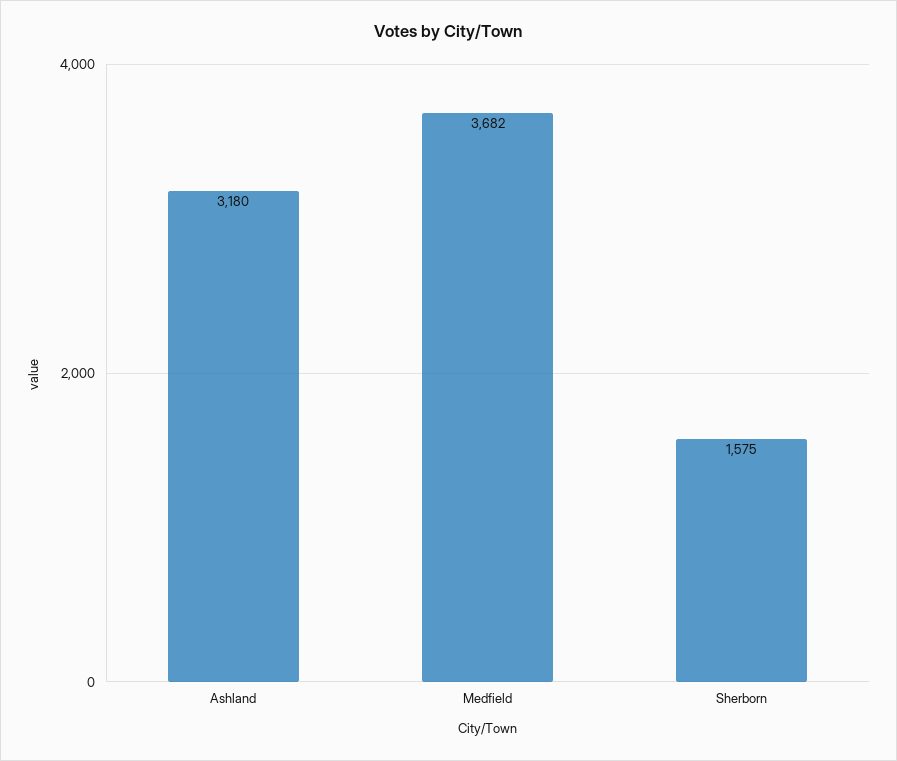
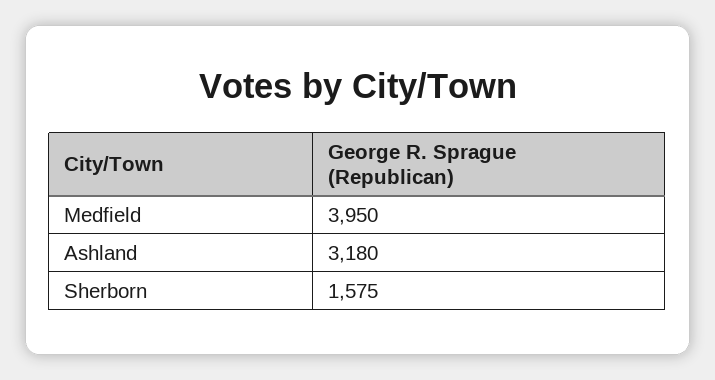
  {
    "Ashland": 3180,
-   "Medfield": 3682,
+   "Medfield": 3950,
    "Sherborn": 1575
  }

